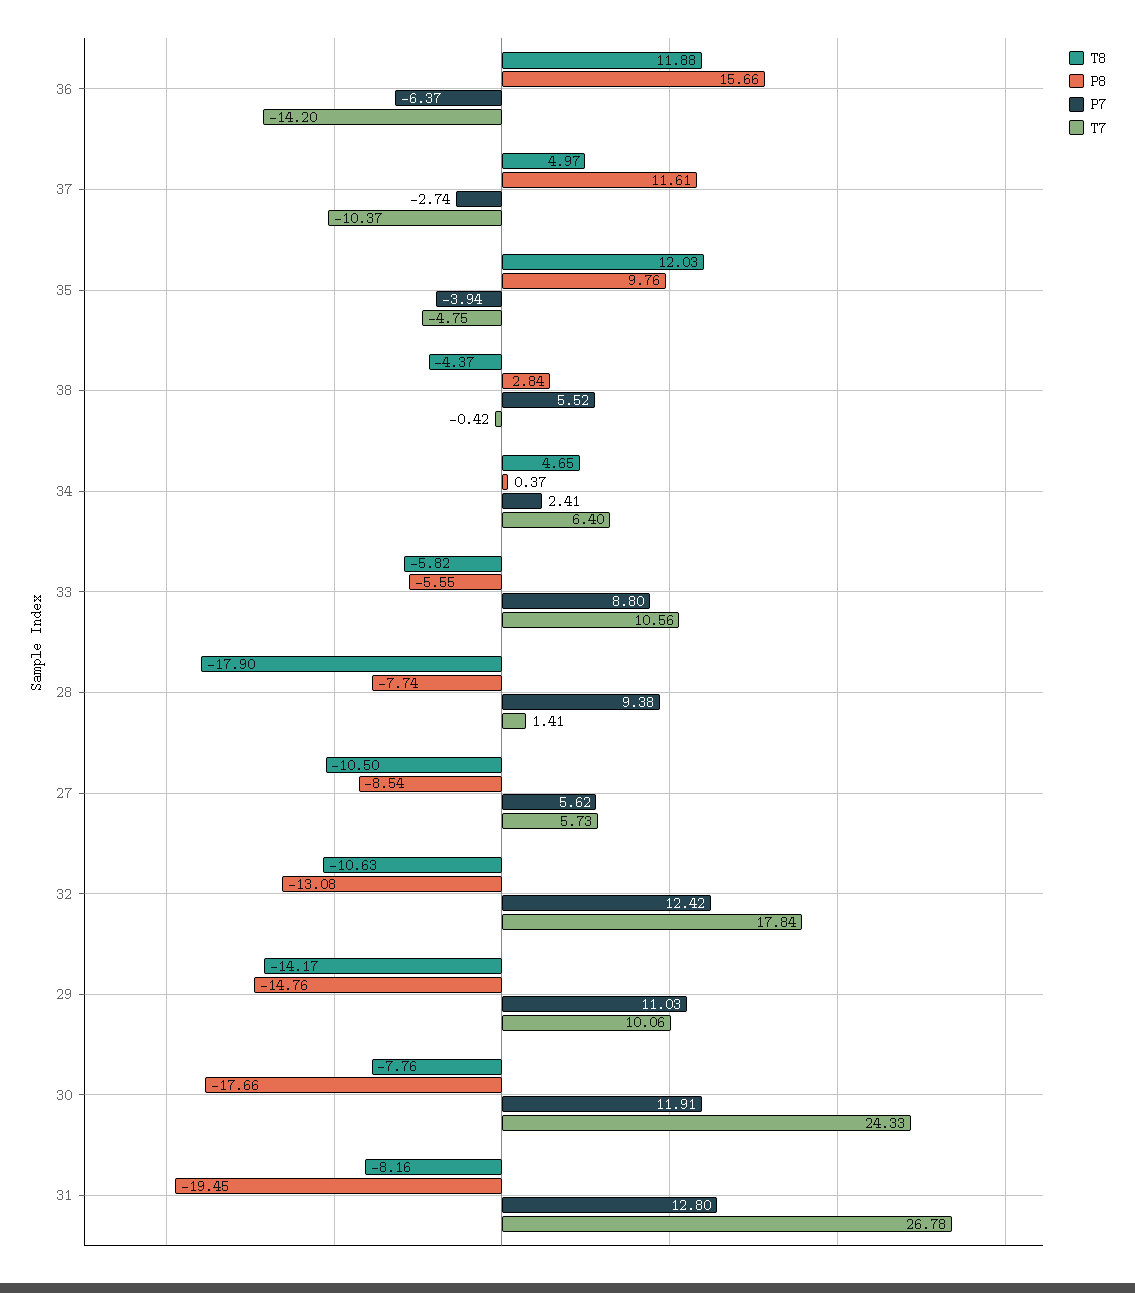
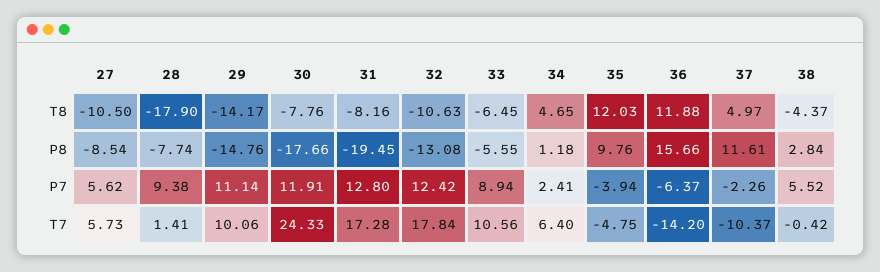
  {
    "T8": {
      "36": 11.88,
      "37": 4.97,
      "35": 12.03,
      "38": -4.37,
      "34": 4.65,
-     "33": -5.82,
+     "33": -6.45,
      "28": -17.9,
      "27": -10.5,
      "32": -10.63,
      "29": -14.17,
      "30": -7.76,
      "31": -8.16
    },
    "P8": {
      "36": 15.66,
      "37": 11.61,
      "35": 9.76,
      "38": 2.84,
-     "34": 0.37,
+     "34": 1.18,
      "33": -5.55,
      "28": -7.74,
      "27": -8.54,
      "32": -13.08,
      "29": -14.76,
      "30": -17.66,
      "31": -19.45
    },
    "P7": {
      "36": -6.37,
-     "37": -2.74,
+     "37": -2.26,
      "35": -3.94,
      "38": 5.52,
      "34": 2.41,
-     "33": 8.8,
+     "33": 8.94,
      "28": 9.38,
      "27": 5.62,
      "32": 12.42,
-     "29": 11.03,
+     "29": 11.14,
      "30": 11.91,
      "31": 12.8
    },
    "T7": {
      "36": -14.2,
      "37": -10.37,
      "35": -4.75,
      "38": -0.42,
      "34": 6.4,
      "33": 10.56,
      "28": 1.41,
      "27": 5.73,
      "32": 17.84,
      "29": 10.06,
      "30": 24.33,
-     "31": 26.78
+     "31": 17.28
    }
  }

